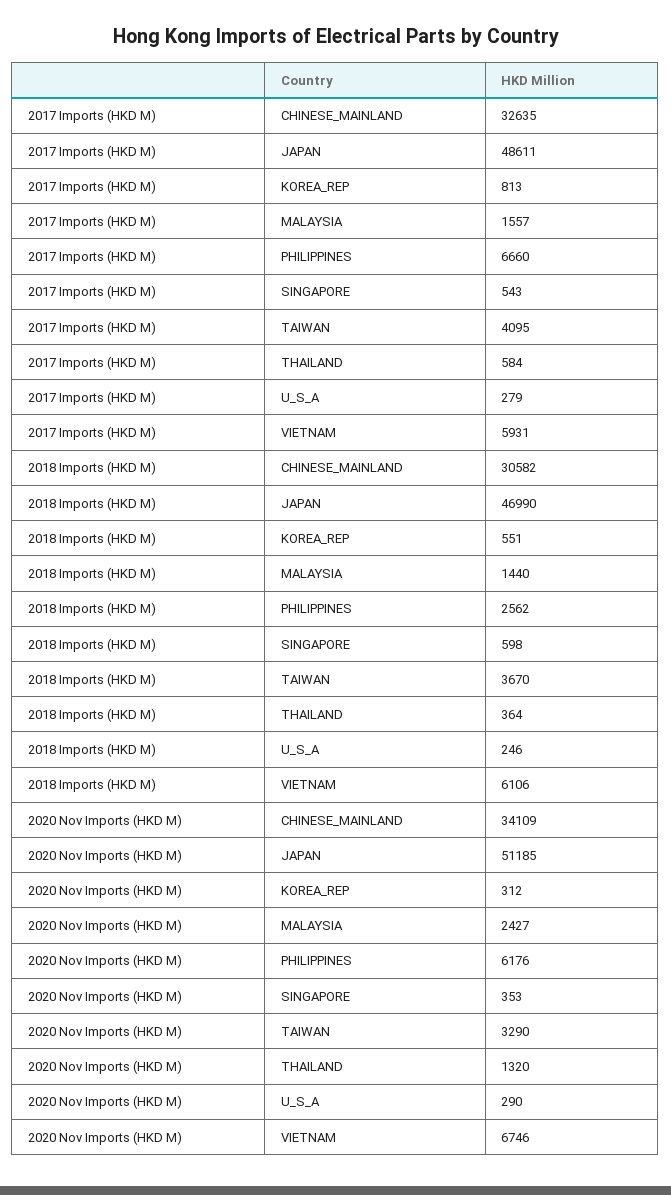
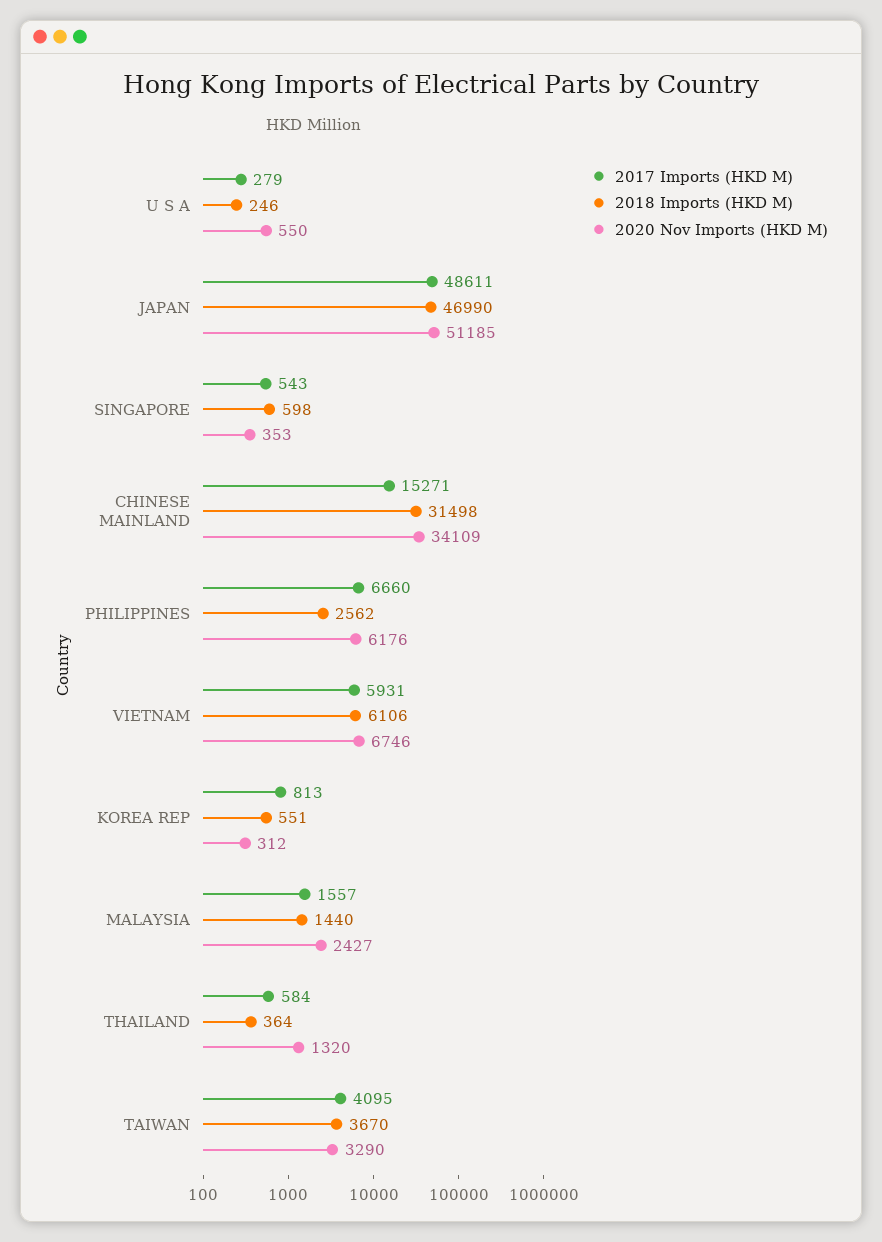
  {
    "2017 Imports (HKD M)": {
-     "CHINESE_MAINLAND": 32635,
+     "CHINESE_MAINLAND": 15271,
      "JAPAN": 48611,
      "KOREA_REP": 813,
      "MALAYSIA": 1557,
      "PHILIPPINES": 6660,
      "SINGAPORE": 543,
      "TAIWAN": 4095,
      "THAILAND": 584,
      "U_S_A": 279,
      "VIETNAM": 5931
    },
    "2018 Imports (HKD M)": {
-     "CHINESE_MAINLAND": 30582,
+     "CHINESE_MAINLAND": 31498,
      "JAPAN": 46990,
      "KOREA_REP": 551,
      "MALAYSIA": 1440,
      "PHILIPPINES": 2562,
      "SINGAPORE": 598,
      "TAIWAN": 3670,
      "THAILAND": 364,
      "U_S_A": 246,
      "VIETNAM": 6106
    },
    "2020 Nov Imports (HKD M)": {
      "CHINESE_MAINLAND": 34109,
      "JAPAN": 51185,
      "KOREA_REP": 312,
      "MALAYSIA": 2427,
      "PHILIPPINES": 6176,
      "SINGAPORE": 353,
      "TAIWAN": 3290,
      "THAILAND": 1320,
-     "U_S_A": 290,
+     "U_S_A": 550,
      "VIETNAM": 6746
    }
  }

